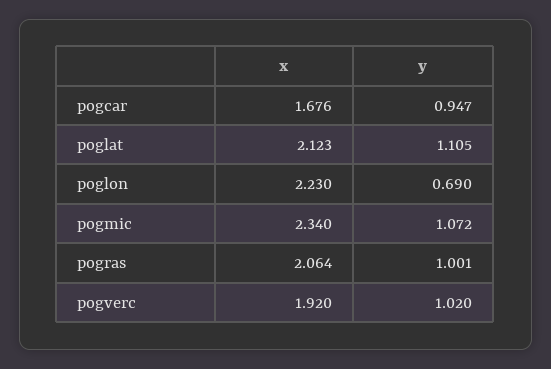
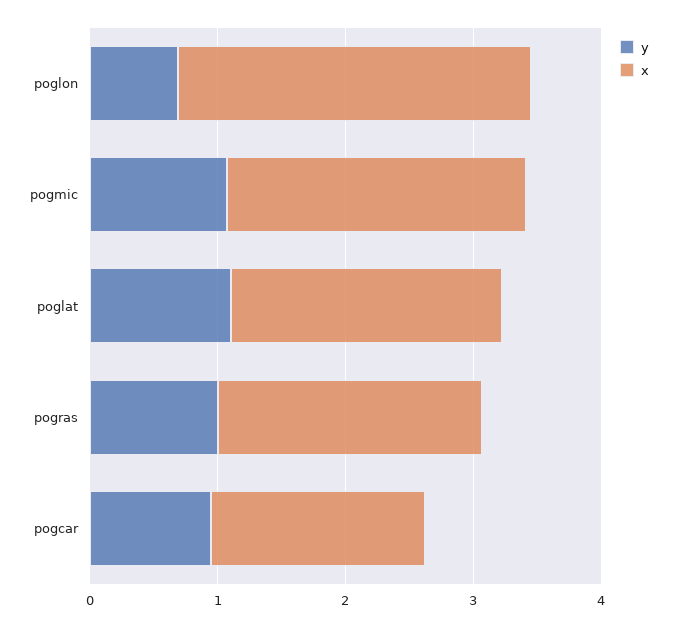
  {
    "x": {
      "pogcar": 1.676,
      "poglat": 2.123,
-     "poglon": 2.23,
+     "poglon": 2.8,
      "pogmic": 2.34,
-     "pogras": 2.064,
+     "pogras": 2.064
-     "pogverc": 1.92
    },
    "y": {
      "pogcar": 0.947,
      "poglat": 1.105,
      "poglon": 0.69,
      "pogmic": 1.072,
-     "pogras": 1.001,
+     "pogras": 1.001
-     "pogverc": 1.02
    }
  }

